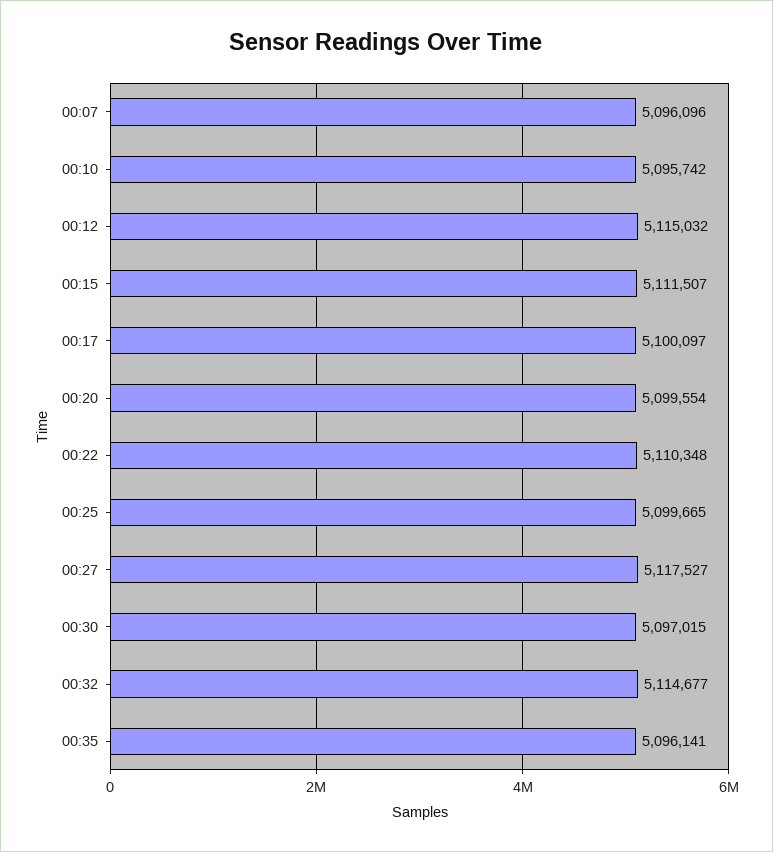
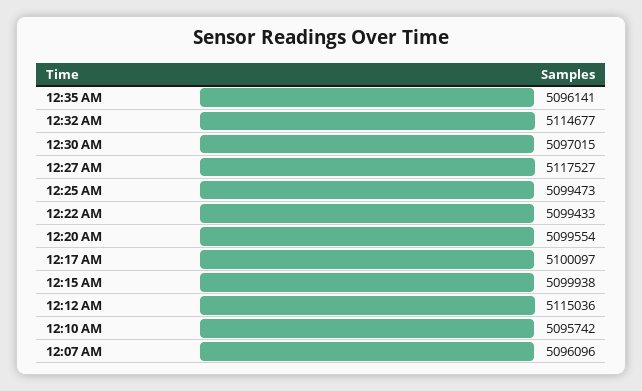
  {
    "00:07": 5096096,
    "00:10": 5095742,
-   "00:12": 5115032,
+   "00:12": 5115036,
-   "00:15": 5111507,
+   "00:15": 5099938,
    "00:17": 5100097,
    "00:20": 5099554,
-   "00:22": 5110348,
+   "00:22": 5099433,
-   "00:25": 5099665,
+   "00:25": 5099473,
    "00:27": 5117527,
    "00:30": 5097015,
    "00:32": 5114677,
    "00:35": 5096141
  }

